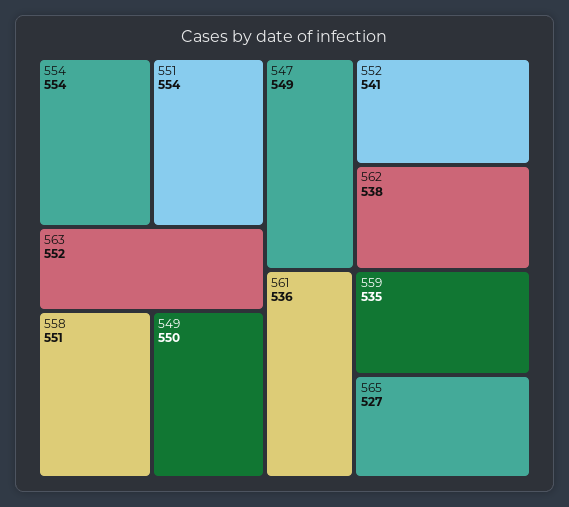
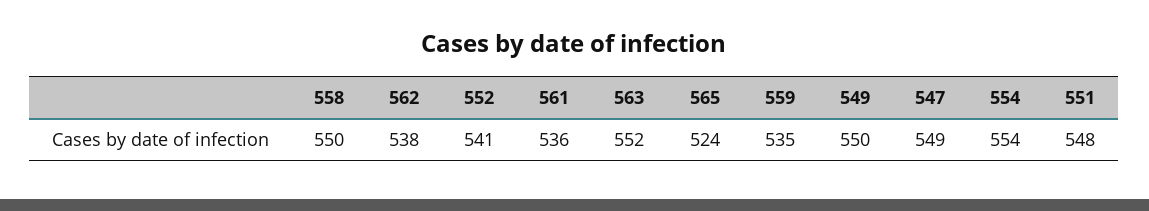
  {
    "554": 554,
-   "551": 554,
+   "551": 548,
    "563": 552,
-   "558": 551,
+   "558": 550,
    "549": 550,
    "547": 549,
    "552": 541,
    "562": 538,
    "561": 536,
    "559": 535,
-   "565": 527
+   "565": 524
  }

